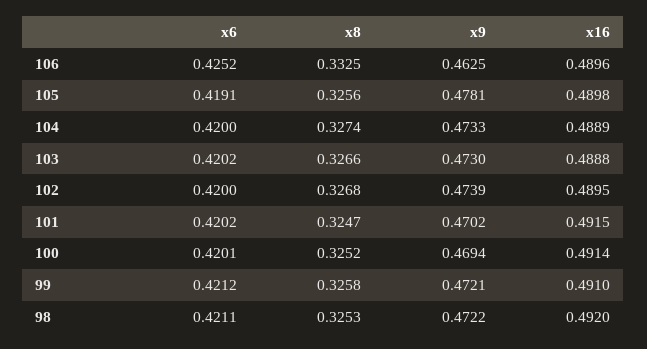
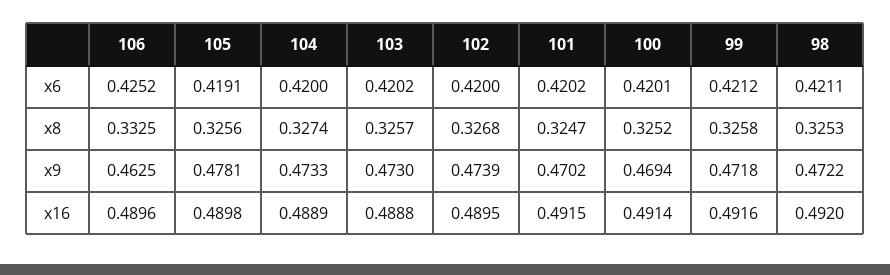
  {
    "x6": {
      "106": 0.4252,
      "105": 0.4191,
      "104": 0.42,
      "103": 0.4202,
      "102": 0.42,
      "101": 0.4202,
      "100": 0.4201,
      "99": 0.4212,
      "98": 0.4211
    },
    "x8": {
      "106": 0.3325,
      "105": 0.3256,
      "104": 0.3274,
-     "103": 0.3266,
+     "103": 0.3257,
      "102": 0.3268,
      "101": 0.3247,
      "100": 0.3252,
      "99": 0.3258,
      "98": 0.3253
    },
    "x9": {
      "106": 0.4625,
      "105": 0.4781,
      "104": 0.4733,
      "103": 0.473,
      "102": 0.4739,
      "101": 0.4702,
      "100": 0.4694,
-     "99": 0.4721,
+     "99": 0.4718,
      "98": 0.4722
    },
    "x16": {
      "106": 0.4896,
      "105": 0.4898,
      "104": 0.4889,
      "103": 0.4888,
      "102": 0.4895,
      "101": 0.4915,
      "100": 0.4914,
-     "99": 0.491,
+     "99": 0.4916,
      "98": 0.492
    }
  }

